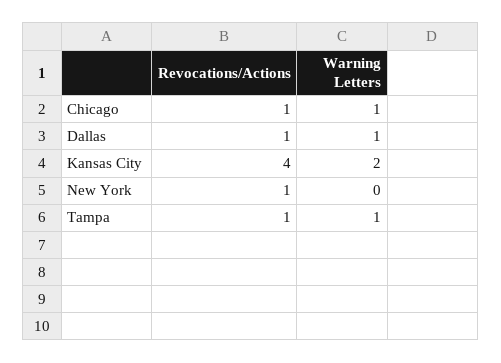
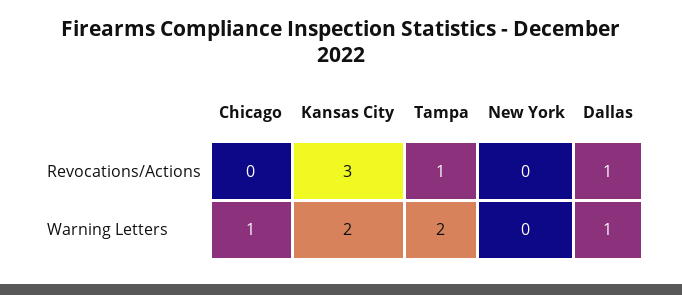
  {
    "Revocations/Actions": {
-     "Chicago": 1,
+     "Chicago": 0,
      "Dallas": 1,
-     "Kansas City": 4,
+     "Kansas City": 3,
-     "New York": 1,
+     "New York": 0,
      "Tampa": 1
    },
    "Warning Letters": {
      "Chicago": 1,
      "Dallas": 1,
      "Kansas City": 2,
      "New York": 0,
-     "Tampa": 1
+     "Tampa": 2
    }
  }

